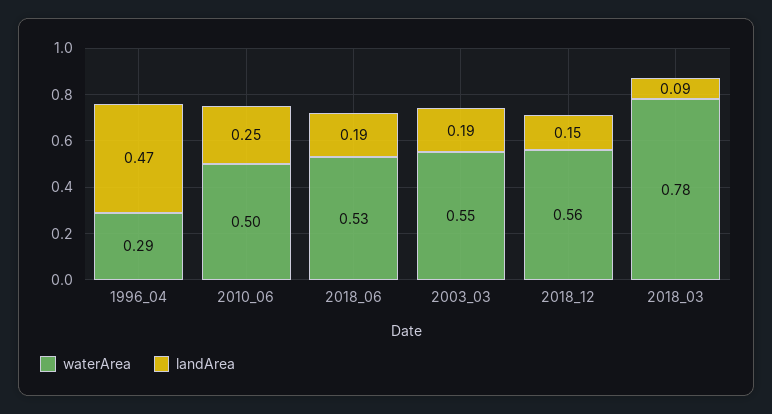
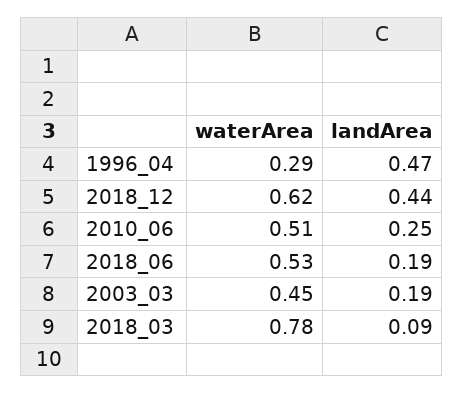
  {
    "waterArea": {
      "1996_04": 0.29,
-     "2010_06": 0.5,
+     "2010_06": 0.51,
      "2018_06": 0.53,
-     "2003_03": 0.55,
+     "2003_03": 0.45,
-     "2018_12": 0.56,
+     "2018_12": 0.62,
      "2018_03": 0.78
    },
    "landArea": {
      "1996_04": 0.47,
      "2010_06": 0.25,
      "2018_06": 0.19,
      "2003_03": 0.19,
-     "2018_12": 0.15,
+     "2018_12": 0.44,
      "2018_03": 0.09
    }
  }

